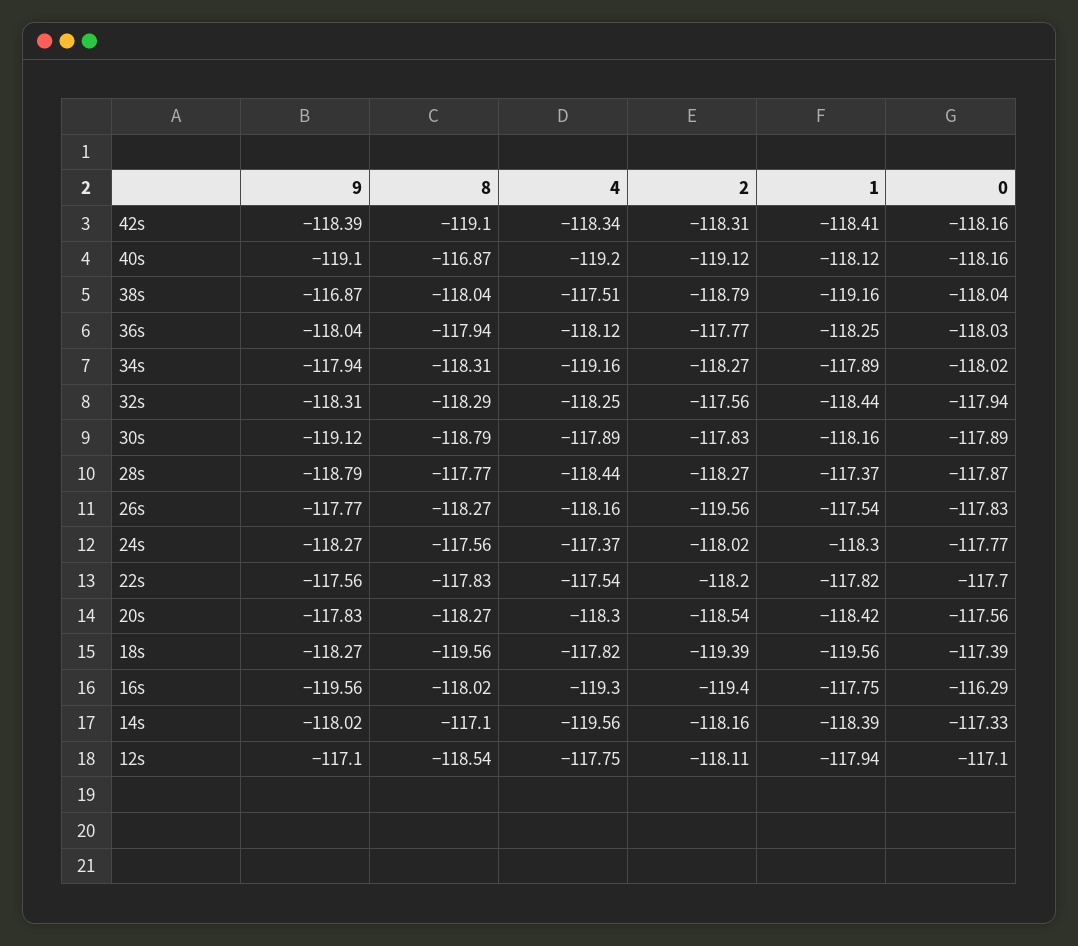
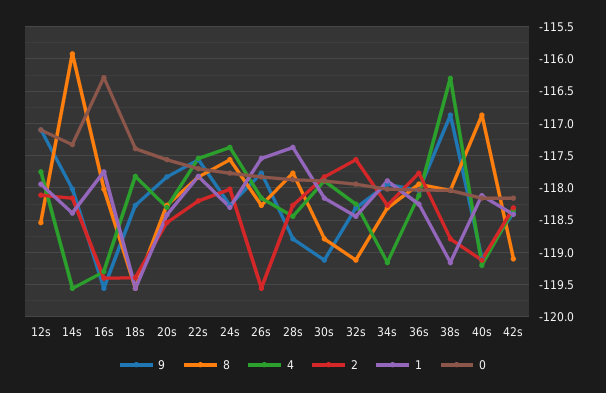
  {
    "9": {
      "42s": -118.39,
      "40s": -119.1,
      "38s": -116.87,
      "36s": -118.04,
      "34s": -117.94,
      "32s": -118.31,
      "30s": -119.12,
      "28s": -118.79,
      "26s": -117.77,
      "24s": -118.27,
      "22s": -117.56,
      "20s": -117.83,
      "18s": -118.27,
      "16s": -119.56,
      "14s": -118.02,
      "12s": -117.1
    },
    "8": {
      "42s": -119.1,
      "40s": -116.87,
      "38s": -118.04,
      "36s": -117.94,
      "34s": -118.31,
-     "32s": -118.29,
+     "32s": -119.1,
      "30s": -118.79,
      "28s": -117.77,
      "26s": -118.27,
      "24s": -117.56,
      "22s": -117.83,
      "20s": -118.27,
      "18s": -119.56,
      "16s": -118.02,
-     "14s": -117.1,
+     "14s": -115.9,
      "12s": -118.54
    },
    "4": {
      "42s": -118.34,
      "40s": -119.2,
-     "38s": -117.51,
+     "38s": -116.3,
      "36s": -118.12,
      "34s": -119.16,
      "32s": -118.25,
      "30s": -117.89,
      "28s": -118.44,
      "26s": -118.16,
      "24s": -117.37,
      "22s": -117.54,
      "20s": -118.3,
      "18s": -117.82,
      "16s": -119.3,
      "14s": -119.56,
      "12s": -117.75
    },
    "2": {
      "42s": -118.31,
      "40s": -119.12,
      "38s": -118.79,
      "36s": -117.77,
      "34s": -118.27,
      "32s": -117.56,
      "30s": -117.83,
      "28s": -118.27,
      "26s": -119.56,
      "24s": -118.02,
      "22s": -118.2,
      "20s": -118.54,
      "18s": -119.39,
      "16s": -119.4,
      "14s": -118.16,
      "12s": -118.11
    },
    "1": {
      "42s": -118.41,
      "40s": -118.12,
      "38s": -119.16,
      "36s": -118.25,
      "34s": -117.89,
      "32s": -118.44,
      "30s": -118.16,
      "28s": -117.37,
      "26s": -117.54,
      "24s": -118.3,
      "22s": -117.82,
      "20s": -118.42,
      "18s": -119.56,
      "16s": -117.75,
      "14s": -118.39,
      "12s": -117.94
    },
    "0": {
      "42s": -118.16,
      "40s": -118.16,
      "38s": -118.04,
      "36s": -118.03,
      "34s": -118.02,
      "32s": -117.94,
      "30s": -117.89,
      "28s": -117.87,
      "26s": -117.83,
      "24s": -117.77,
      "22s": -117.7,
      "20s": -117.56,
      "18s": -117.39,
      "16s": -116.29,
      "14s": -117.33,
      "12s": -117.1
    }
  }

